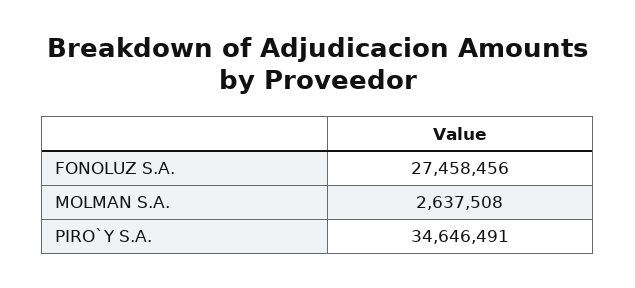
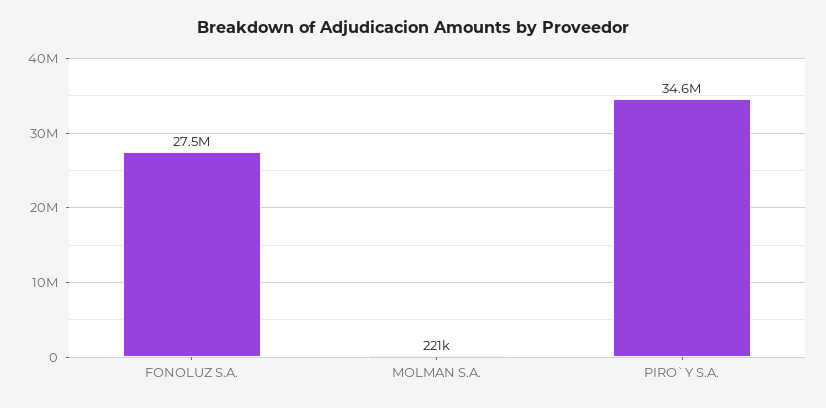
  {
    "FONOLUZ S.A.": 27458456,
-   "MOLMAN S.A.": 2637508,
+   "MOLMAN S.A.": 221000,
    "PIRO`Y S.A.": 34646491
  }

